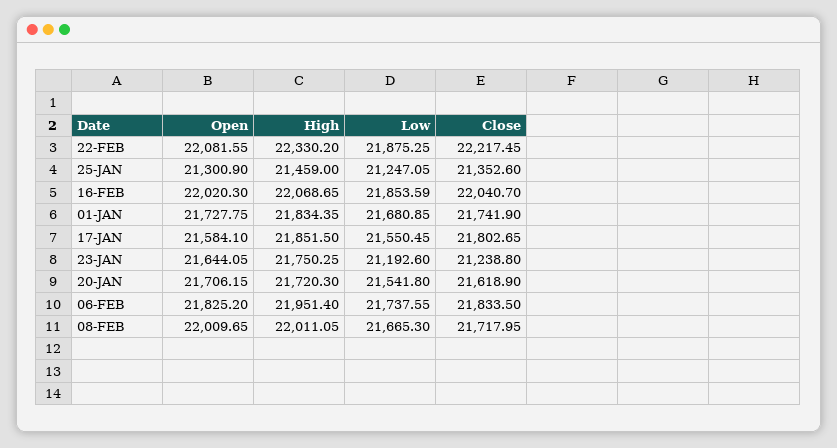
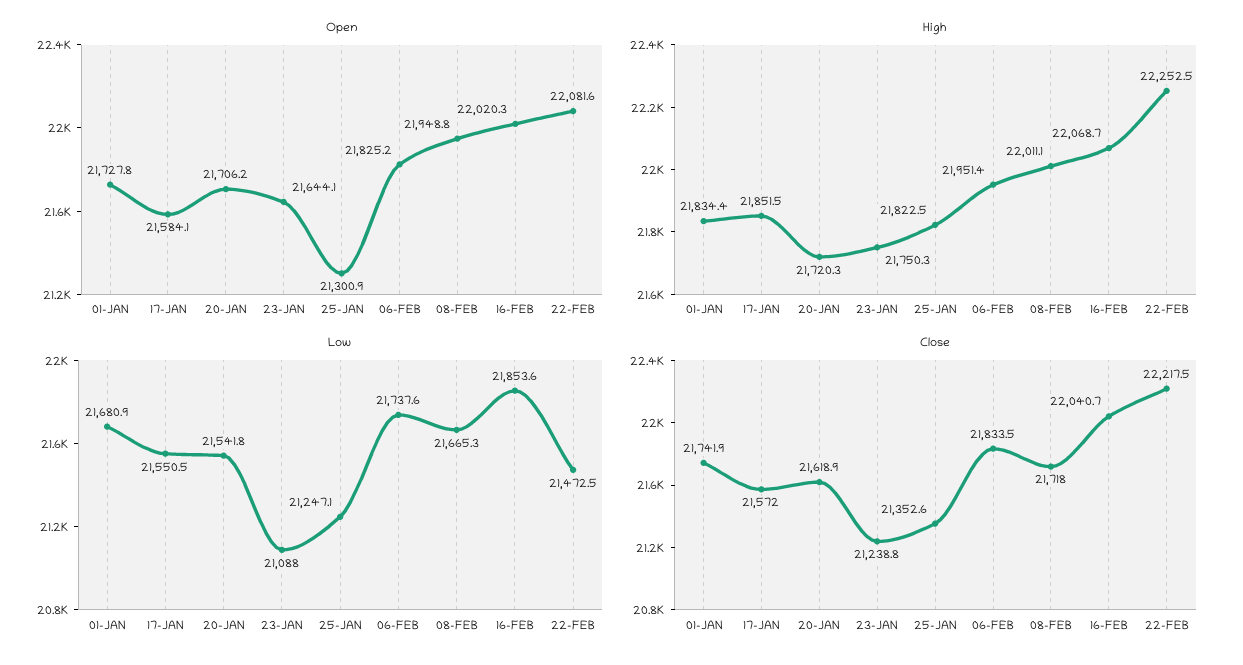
  {
    "Open": {
      "22-FEB": 22081.55,
      "25-JAN": 21300.9,
      "16-FEB": 22020.3,
      "01-JAN": 21727.75,
      "17-JAN": 21584.1,
      "23-JAN": 21644.05,
      "20-JAN": 21706.15,
      "06-FEB": 21825.2,
-     "08-FEB": 22009.65
+     "08-FEB": 21948.8
    },
    "High": {
-     "22-FEB": 22330.2,
+     "22-FEB": 22252.5,
-     "25-JAN": 21459,
+     "25-JAN": 21822.5,
      "16-FEB": 22068.65,
      "01-JAN": 21834.35,
      "17-JAN": 21851.5,
      "23-JAN": 21750.25,
      "20-JAN": 21720.3,
      "06-FEB": 21951.4,
      "08-FEB": 22011.05
    },
    "Low": {
-     "22-FEB": 21875.25,
+     "22-FEB": 21472.5,
      "25-JAN": 21247.05,
      "16-FEB": 21853.59,
      "01-JAN": 21680.85,
      "17-JAN": 21550.45,
-     "23-JAN": 21192.6,
+     "23-JAN": 21088,
      "20-JAN": 21541.8,
      "06-FEB": 21737.55,
      "08-FEB": 21665.3
    },
    "Close": {
      "22-FEB": 22217.45,
      "25-JAN": 21352.6,
      "16-FEB": 22040.7,
      "01-JAN": 21741.9,
-     "17-JAN": 21802.65,
+     "17-JAN": 21572,
      "23-JAN": 21238.8,
      "20-JAN": 21618.9,
      "06-FEB": 21833.5,
      "08-FEB": 21717.95
    }
  }

